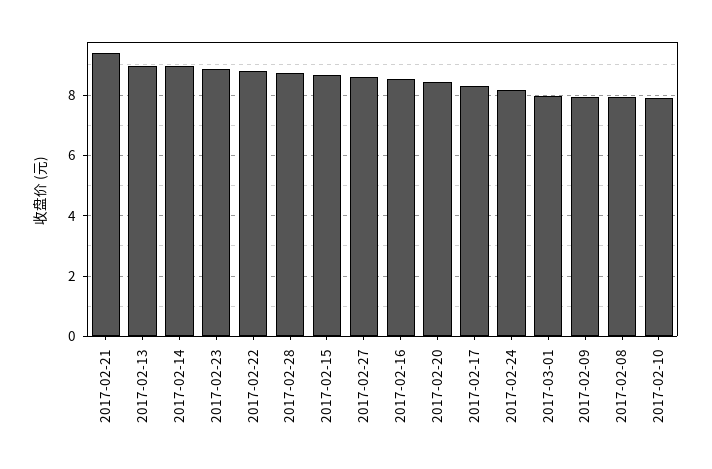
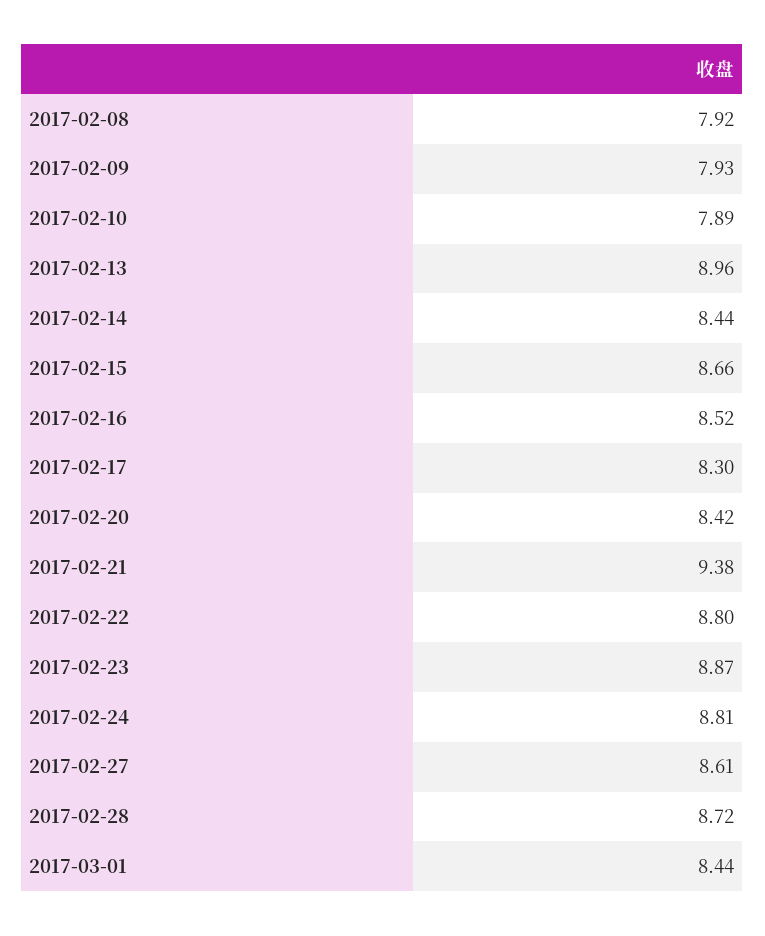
  {
    "2017-02-21": 9.38,
    "2017-02-13": 8.96,
-   "2017-02-14": 9,
+   "2017-02-14": 8.44,
    "2017-02-23": 8.87,
    "2017-02-22": 8.8,
    "2017-02-28": 8.72,
    "2017-02-15": 8.66,
    "2017-02-27": 8.61,
    "2017-02-16": 8.52,
    "2017-02-20": 8.42,
    "2017-02-17": 8.3,
-   "2017-02-24": 8.2,
+   "2017-02-24": 8.81,
-   "2017-03-01": 8,
+   "2017-03-01": 8.44,
    "2017-02-09": 7.93,
    "2017-02-08": 7.92,
    "2017-02-10": 7.89
  }

